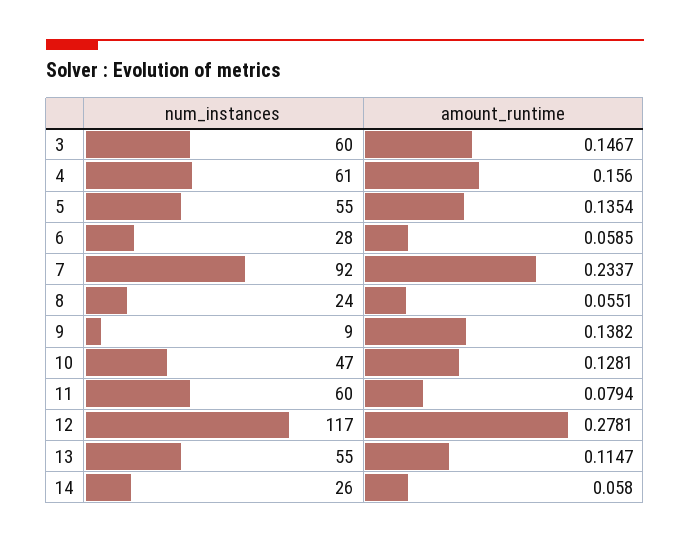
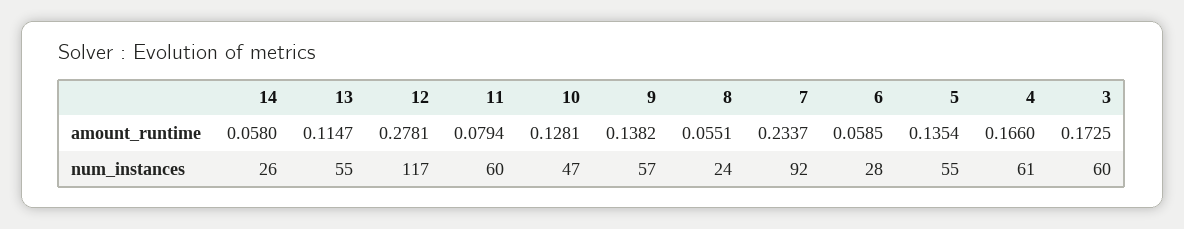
  {
    "num_instances": {
      "3": 60,
      "4": 61,
      "5": 55,
      "6": 28,
      "7": 92,
      "8": 24,
-     "9": 9,
+     "9": 57,
      "10": 47,
      "11": 60,
      "12": 117,
      "13": 55,
      "14": 26
    },
    "amount_runtime": {
-     "3": 0.1467,
+     "3": 0.1725,
-     "4": 0.156,
+     "4": 0.166,
      "5": 0.1354,
      "6": 0.0585,
      "7": 0.2337,
      "8": 0.0551,
      "9": 0.1382,
      "10": 0.1281,
      "11": 0.0794,
      "12": 0.2781,
      "13": 0.1147,
      "14": 0.058
    }
  }

